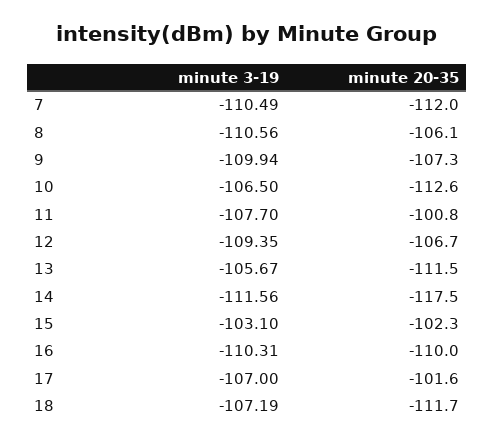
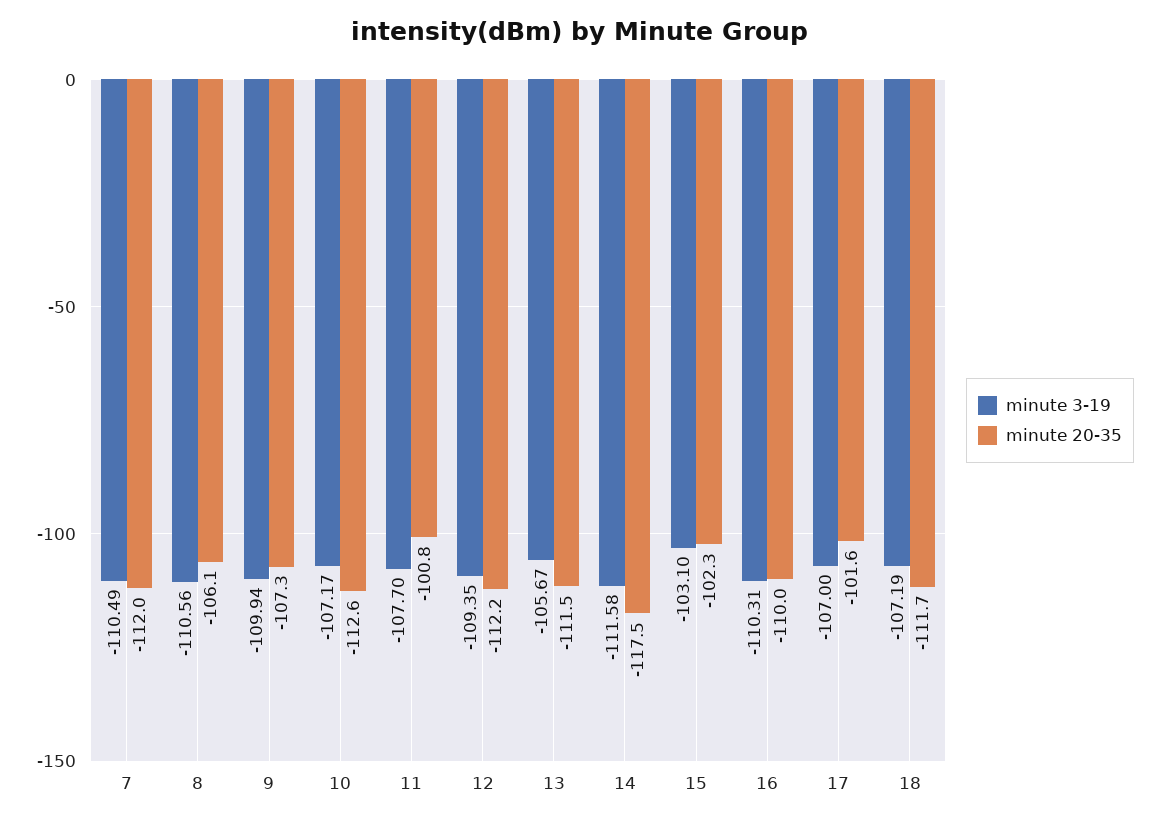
  {
    "minute 3-19": {
      "7": -110.49,
      "8": -110.56,
      "9": -109.94,
-     "10": -106.5,
+     "10": -107.17,
      "11": -107.7,
      "12": -109.35,
      "13": -105.67,
-     "14": -111.56,
+     "14": -111.58,
      "15": -103.1,
      "16": -110.31,
      "17": -107,
      "18": -107.19
    },
    "minute 20-35": {
      "7": -112,
      "8": -106.1,
      "9": -107.3,
      "10": -112.6,
      "11": -100.8,
-     "12": -106.7,
+     "12": -112.2,
      "13": -111.5,
      "14": -117.5,
      "15": -102.3,
      "16": -110,
      "17": -101.6,
      "18": -111.7
    }
  }

